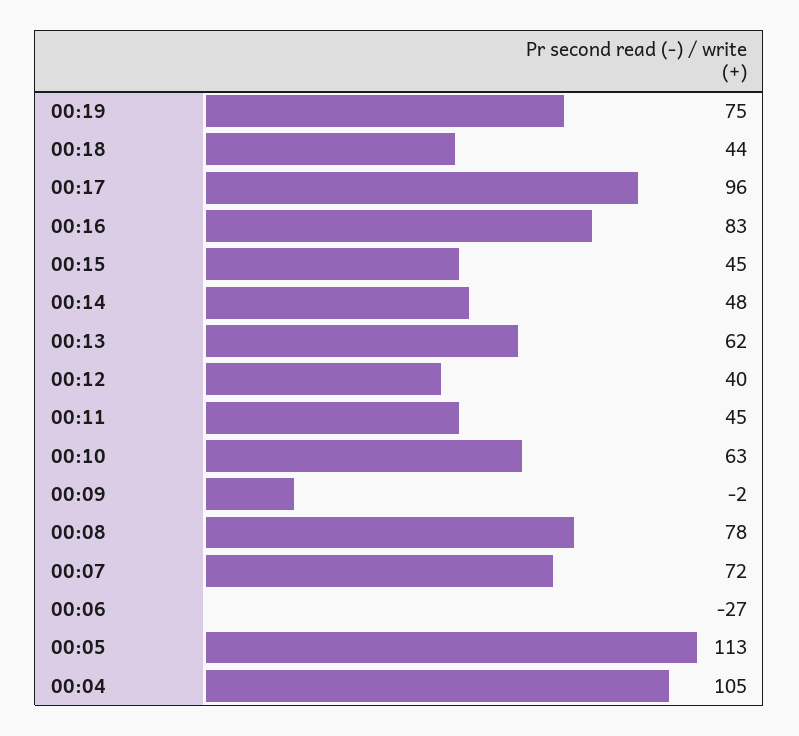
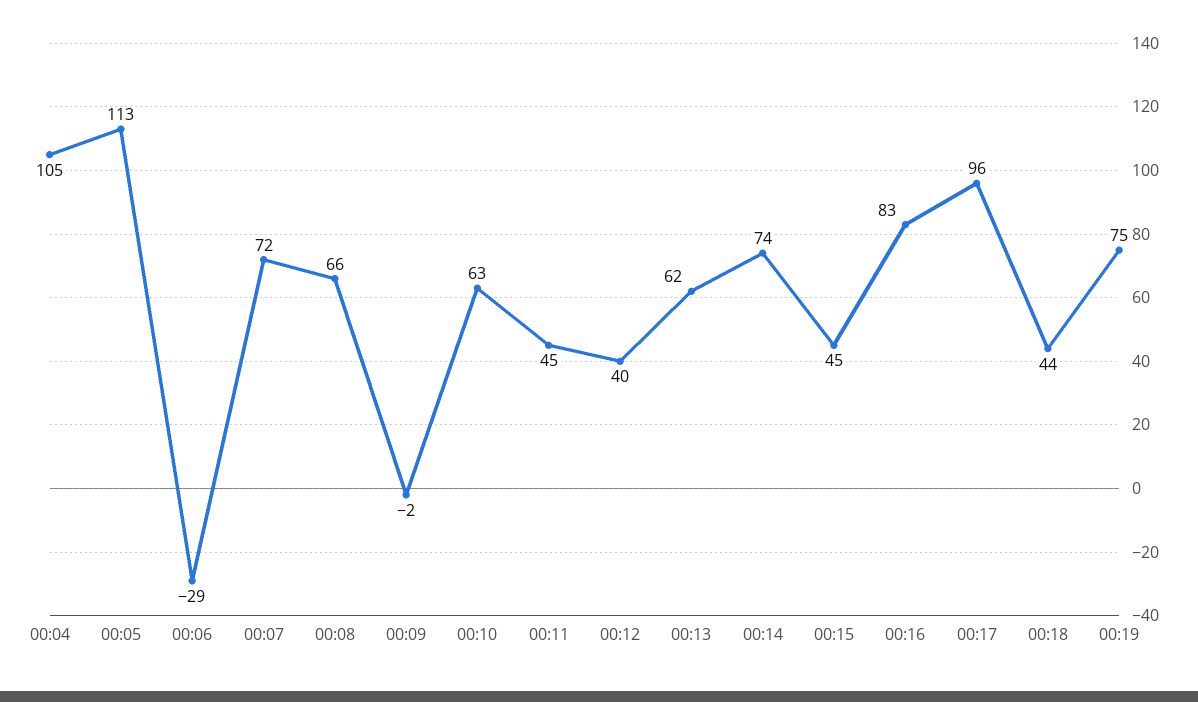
  {
    "00:19": 75,
    "00:18": 44,
    "00:17": 96,
    "00:16": 83,
    "00:15": 45,
-   "00:14": 48,
+   "00:14": 74,
    "00:13": 62,
    "00:12": 40,
    "00:11": 45,
    "00:10": 63,
    "00:09": -2,
-   "00:08": 78,
+   "00:08": 66,
    "00:07": 72,
-   "00:06": -27,
+   "00:06": -29,
    "00:05": 113,
    "00:04": 105
  }

